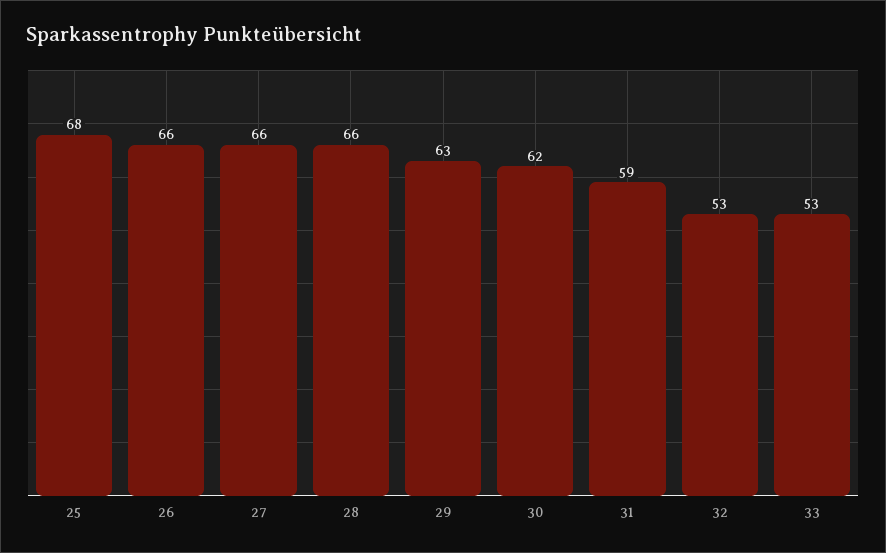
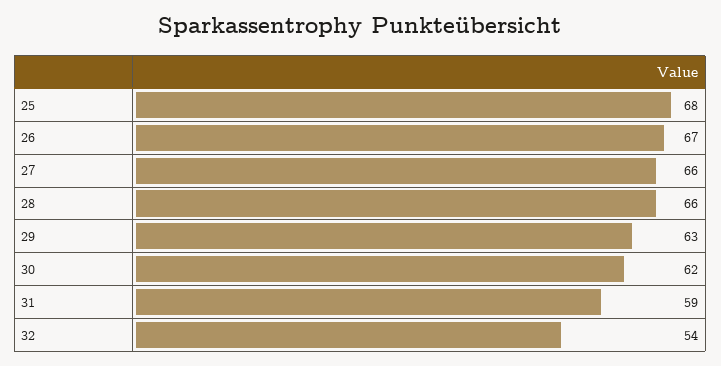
  {
    "25": 68,
-   "26": 66,
+   "26": 67,
    "27": 66,
    "28": 66,
    "29": 63,
    "30": 62,
    "31": 59,
-   "32": 53,
+   "32": 54
-   "33": 53
  }

